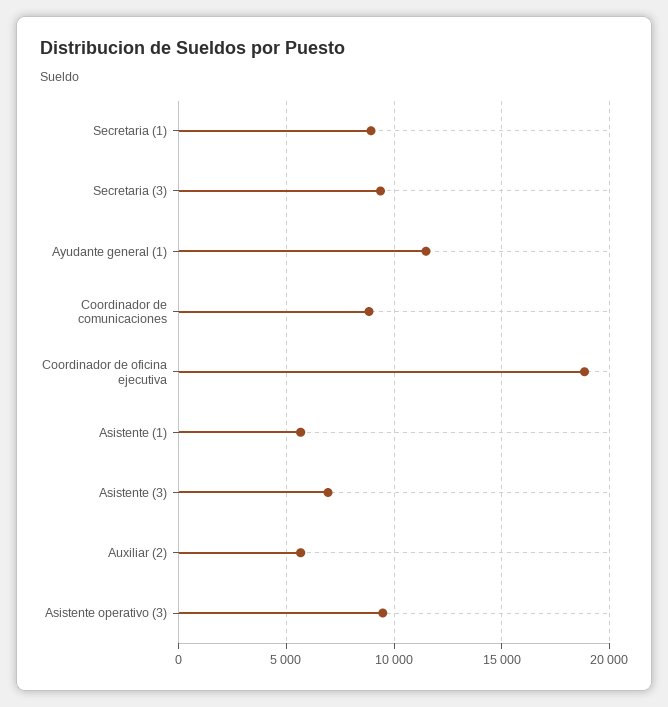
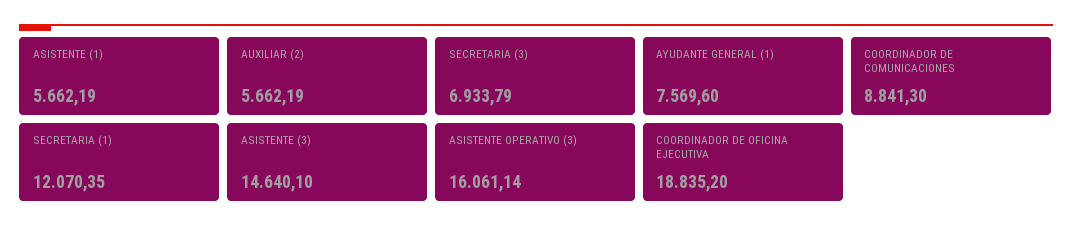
  {
-   "Secretaria (1)": 9000,
+   "Secretaria (1)": 12070.35,
-   "Secretaria (3)": 9500,
+   "Secretaria (3)": 6933.79,
-   "Ayudante general (1)": 11500,
+   "Ayudante general (1)": 7569.6,
    "Coordinador de comunicaciones": 8841.3,
    "Coordinador de oficina ejecutiva": 18835.2,
    "Asistente (1)": 5662.19,
-   "Asistente (3)": 7000,
+   "Asistente (3)": 14640.1,
    "Auxiliar (2)": 5662.19,
-   "Asistente operativo (3)": 9500
+   "Asistente operativo (3)": 16061.14
  }

